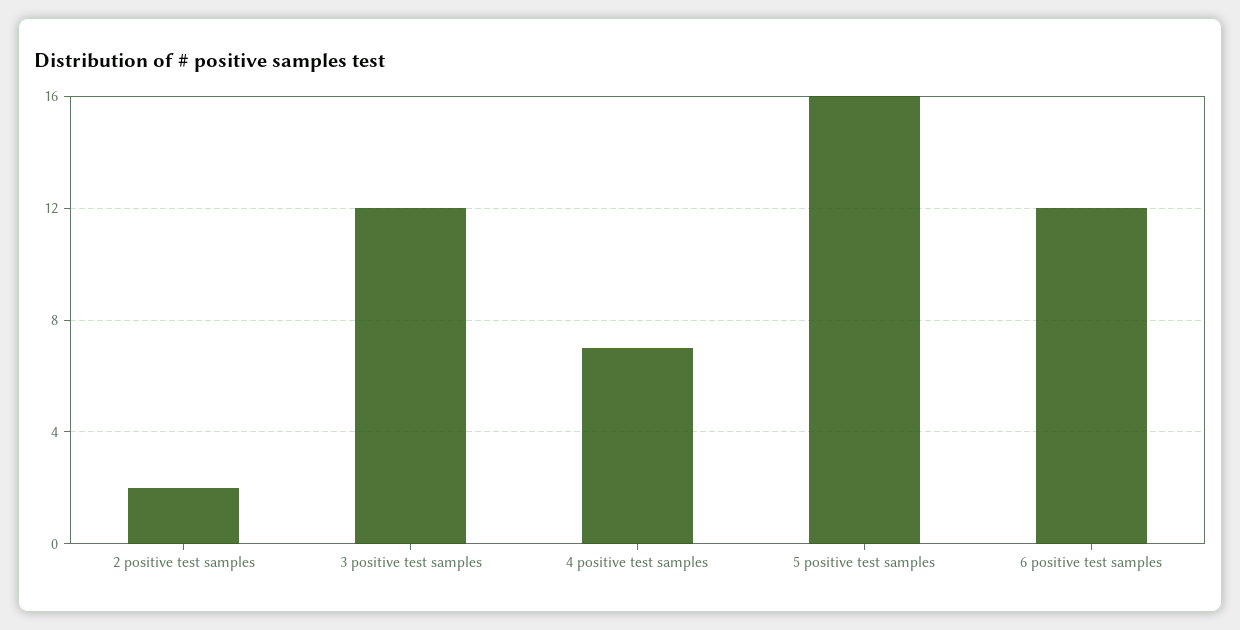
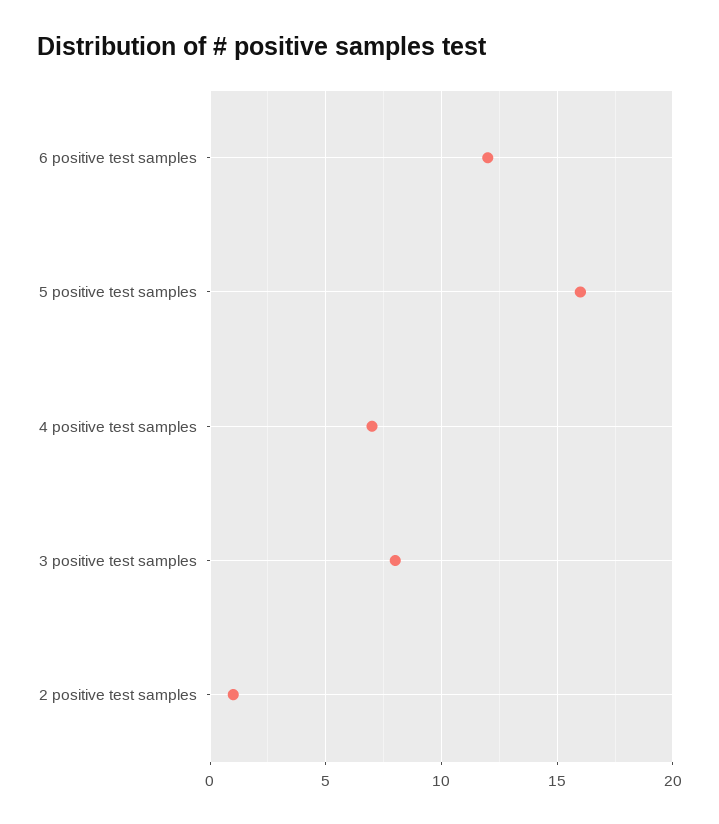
  {
-   "2 positive test samples": 2,
+   "2 positive test samples": 1,
-   "3 positive test samples": 12,
+   "3 positive test samples": 8,
    "4 positive test samples": 7,
    "5 positive test samples": 16,
    "6 positive test samples": 12
  }

